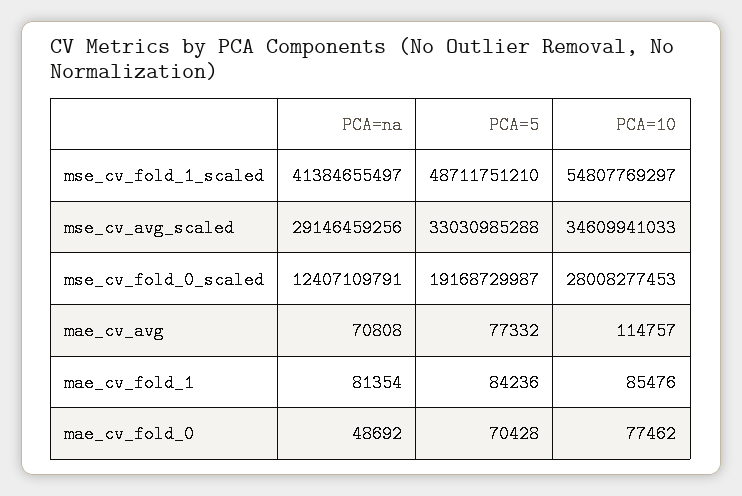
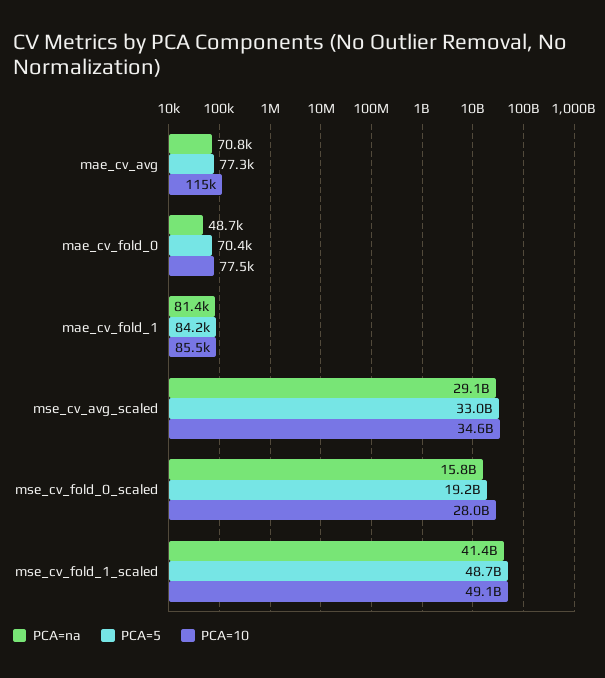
  {
    "PCA=na": {
      "mse_cv_fold_1_scaled": 41384655497,
      "mse_cv_avg_scaled": 29146459256,
-     "mse_cv_fold_0_scaled": 12407109791,
+     "mse_cv_fold_0_scaled": 15800000000,
      "mae_cv_avg": 70808,
      "mae_cv_fold_1": 81354,
      "mae_cv_fold_0": 48692
    },
    "PCA=5": {
      "mse_cv_fold_1_scaled": 48711751210,
      "mse_cv_avg_scaled": 33030985288,
      "mse_cv_fold_0_scaled": 19168729987,
      "mae_cv_avg": 77332,
      "mae_cv_fold_1": 84236,
      "mae_cv_fold_0": 70428
    },
    "PCA=10": {
-     "mse_cv_fold_1_scaled": 54807769297,
+     "mse_cv_fold_1_scaled": 49100000000,
      "mse_cv_avg_scaled": 34609941033,
      "mse_cv_fold_0_scaled": 28008277453,
      "mae_cv_avg": 114757,
      "mae_cv_fold_1": 85476,
      "mae_cv_fold_0": 77462
    }
  }

